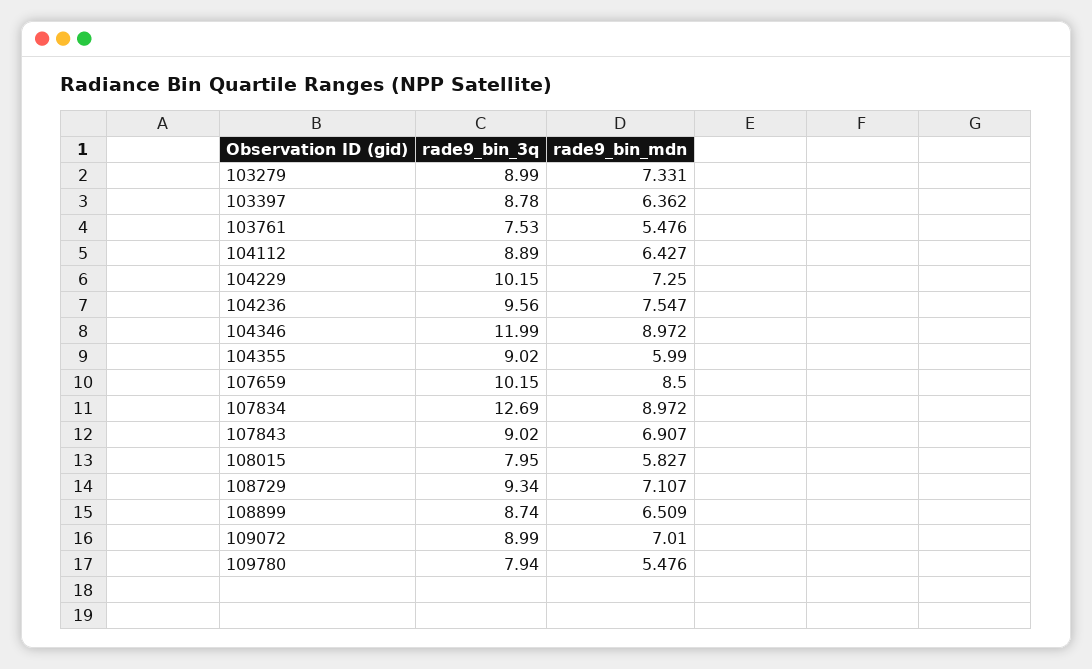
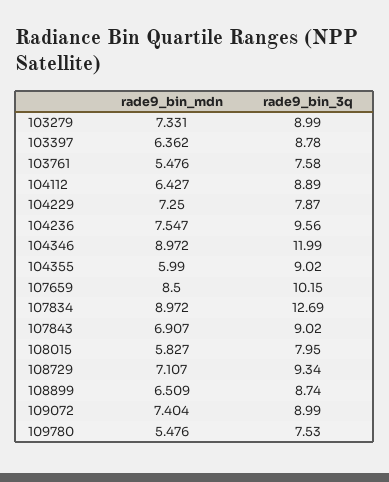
  {
    "rade9_bin_3q": {
      "103279": 8.99,
      "103397": 8.78,
-     "103761": 7.53,
+     "103761": 7.58,
      "104112": 8.89,
-     "104229": 10.15,
+     "104229": 7.87,
      "104236": 9.56,
      "104346": 11.99,
      "104355": 9.02,
      "107659": 10.15,
      "107834": 12.69,
      "107843": 9.02,
      "108015": 7.95,
      "108729": 9.34,
      "108899": 8.74,
      "109072": 8.99,
-     "109780": 7.94
+     "109780": 7.53
    },
    "rade9_bin_mdn": {
      "103279": 7.331,
      "103397": 6.362,
      "103761": 5.476,
      "104112": 6.427,
      "104229": 7.25,
      "104236": 7.547,
      "104346": 8.972,
      "104355": 5.99,
      "107659": 8.5,
      "107834": 8.972,
      "107843": 6.907,
      "108015": 5.827,
      "108729": 7.107,
      "108899": 6.509,
-     "109072": 7.01,
+     "109072": 7.404,
      "109780": 5.476
    }
  }

